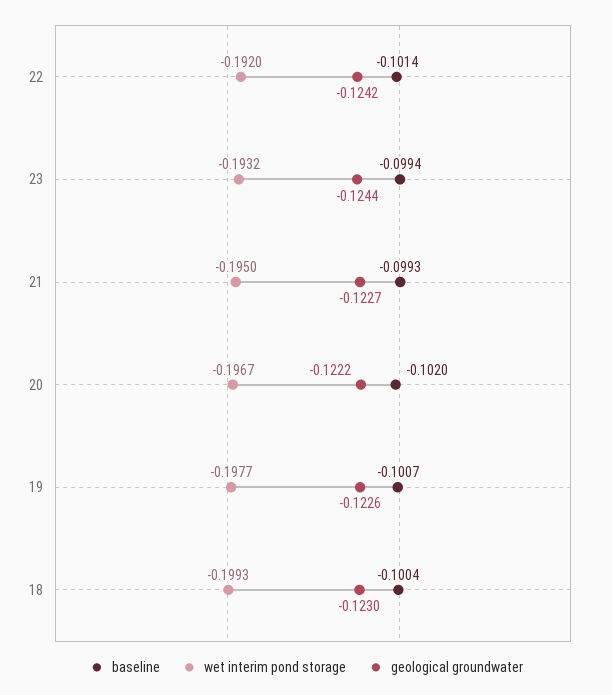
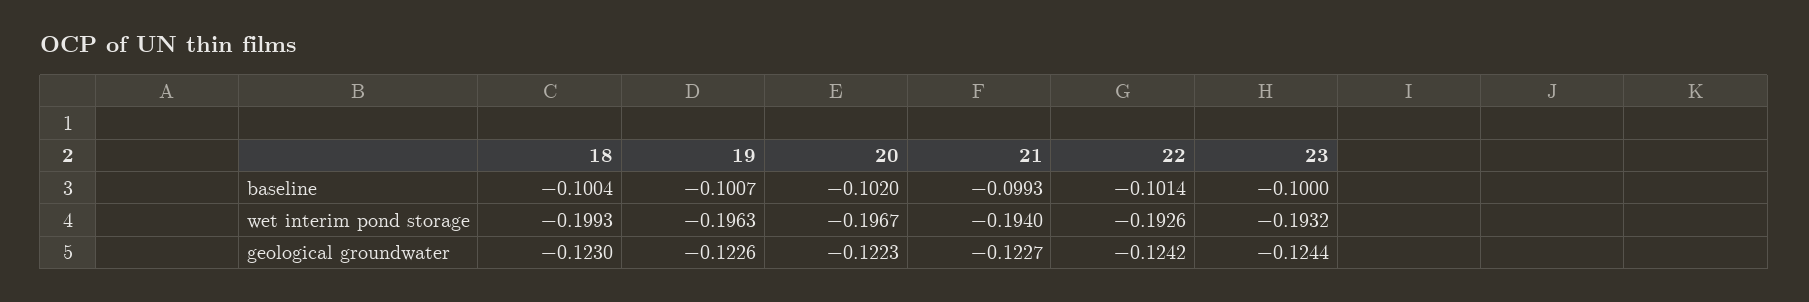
  {
    "baseline": {
      "22": -0.1014,
-     "23": -0.0994,
+     "23": -0.1,
      "21": -0.0993,
      "20": -0.102,
      "19": -0.1007,
      "18": -0.1004
    },
    "wet interim pond storage": {
-     "22": -0.192,
+     "22": -0.1926,
      "23": -0.1932,
-     "21": -0.195,
+     "21": -0.194,
      "20": -0.1967,
-     "19": -0.1977,
+     "19": -0.1963,
      "18": -0.1993
    },
    "geological groundwater": {
      "22": -0.1242,
      "23": -0.1244,
      "21": -0.1227,
-     "20": -0.1222,
+     "20": -0.1223,
      "19": -0.1226,
      "18": -0.123
    }
  }

